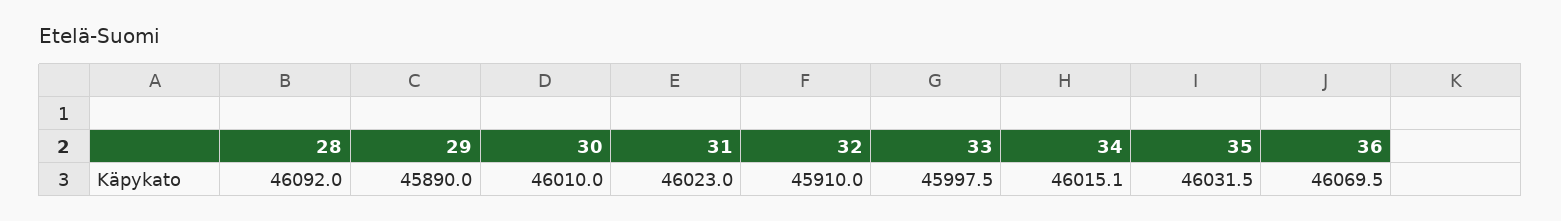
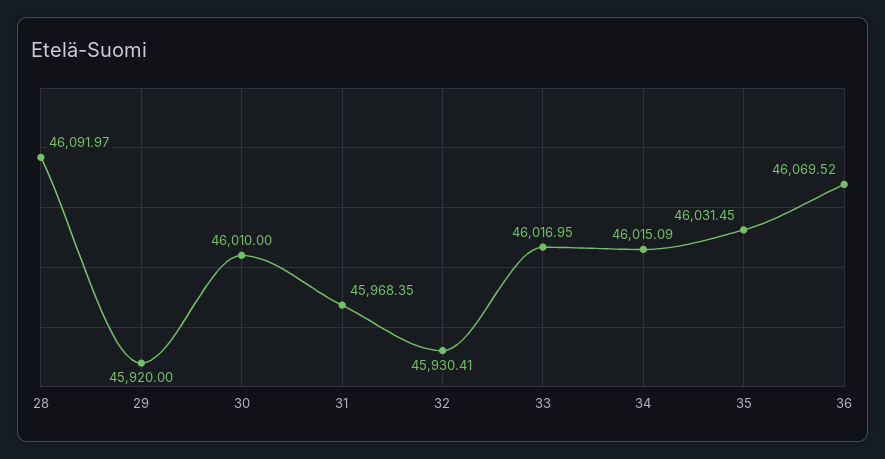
  {
    "28": 46091.97,
-   "29": 45890,
+   "29": 45920,
    "30": 46010,
-   "31": 46023,
+   "31": 45968.35,
-   "32": 45910,
+   "32": 45930.41,
-   "33": 45997.5,
+   "33": 46016.95,
    "34": 46015.09,
    "35": 46031.45,
    "36": 46069.52
  }

